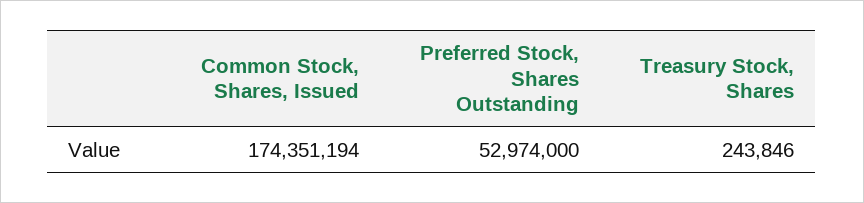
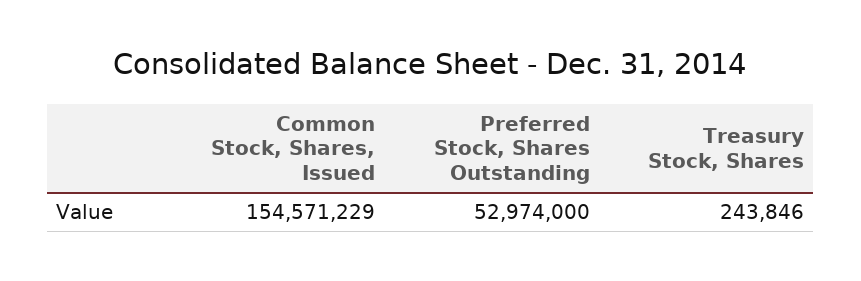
  {
-   "Common Stock, Shares, Issued": 174351194,
+   "Common Stock, Shares, Issued": 154571229,
    "Preferred Stock, Shares Outstanding": 52974000,
    "Treasury Stock, Shares": 243846
  }

